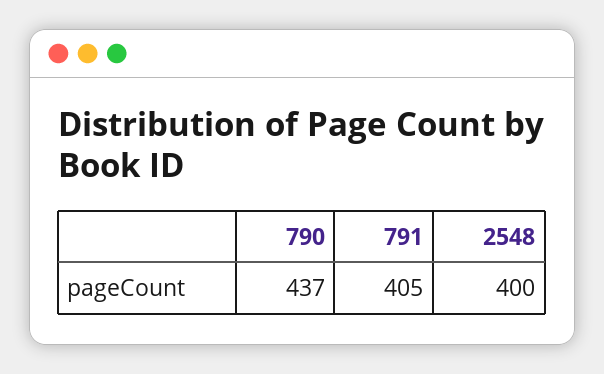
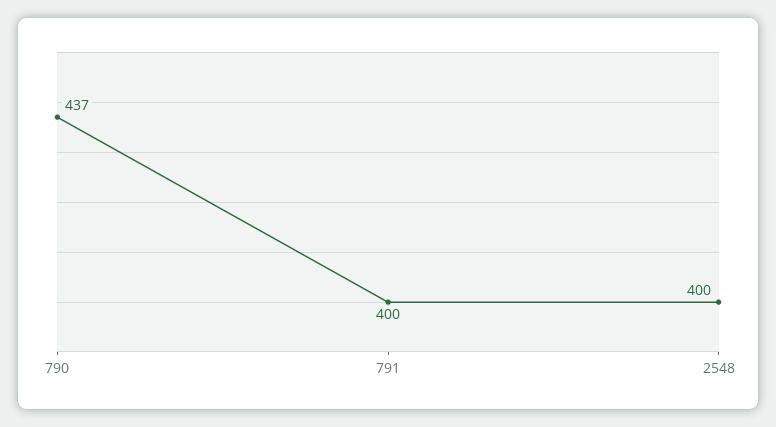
  {
    "790": 437,
-   "791": 405,
+   "791": 400,
    "2548": 400
  }

